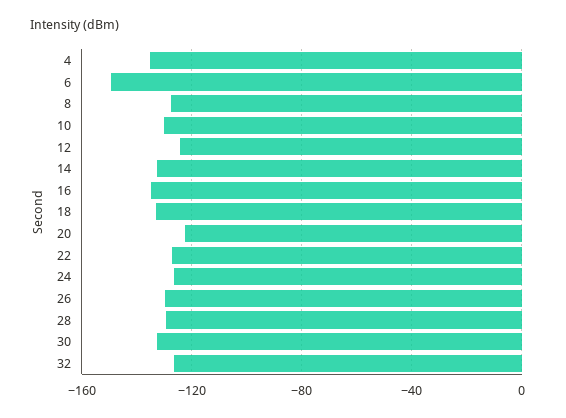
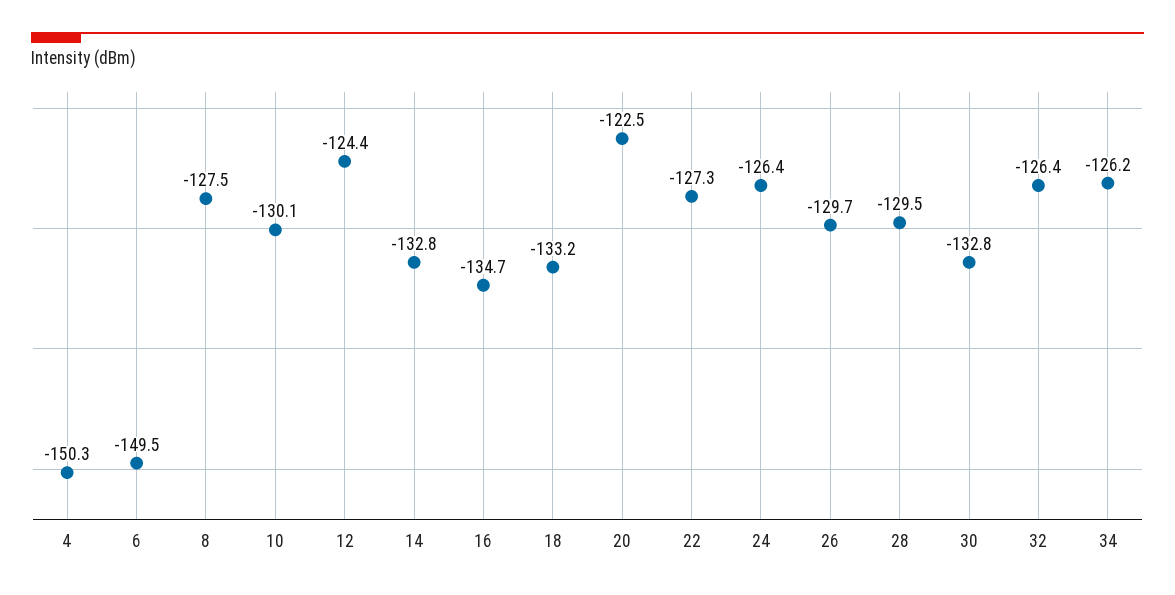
  {
-   "4": -135,
+   "4": -150.3,
    "6": -149.5,
    "8": -127.5,
    "10": -130.1,
    "12": -124.4,
    "14": -132.8,
    "16": -134.7,
    "18": -133.2,
    "20": -122.5,
    "22": -127.3,
    "24": -126.4,
    "26": -129.7,
    "28": -129.5,
    "30": -132.8,
-   "32": -126.4
+   "32": -126.4,
+   "34": -126.2
  }

